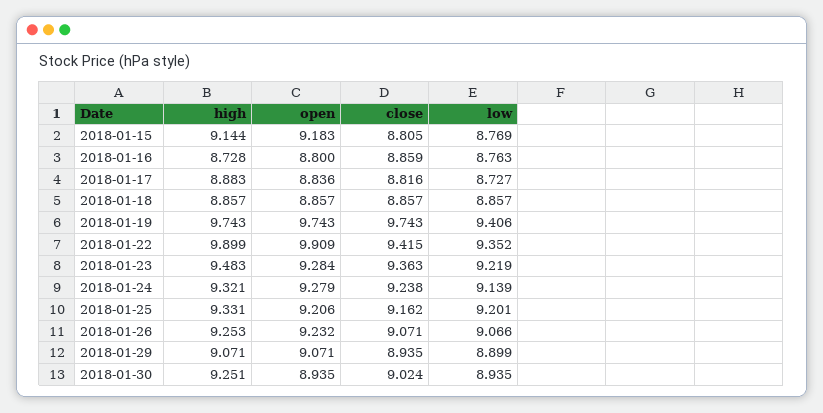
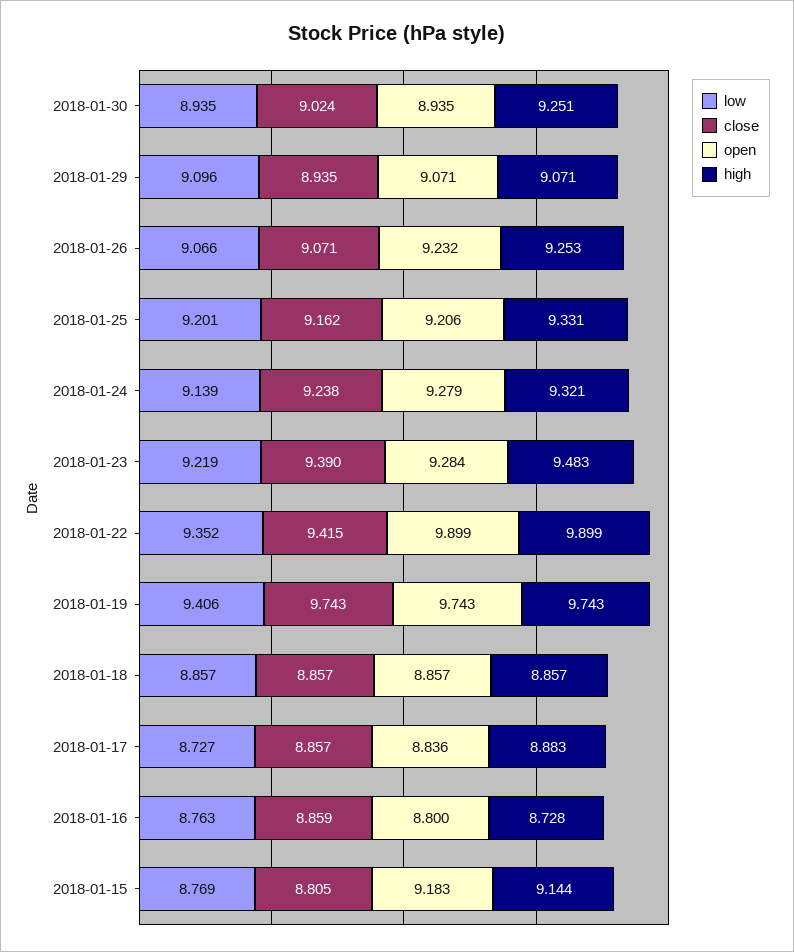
  {
    "high": {
      "2018-01-15": 9.144,
      "2018-01-16": 8.728,
      "2018-01-17": 8.883,
      "2018-01-18": 8.857,
      "2018-01-19": 9.743,
      "2018-01-22": 9.899,
      "2018-01-23": 9.483,
      "2018-01-24": 9.321,
      "2018-01-25": 9.331,
      "2018-01-26": 9.253,
      "2018-01-29": 9.071,
      "2018-01-30": 9.251
    },
    "open": {
      "2018-01-15": 9.183,
      "2018-01-16": 8.8,
      "2018-01-17": 8.836,
      "2018-01-18": 8.857,
      "2018-01-19": 9.743,
-     "2018-01-22": 9.909,
+     "2018-01-22": 9.899,
      "2018-01-23": 9.284,
      "2018-01-24": 9.279,
      "2018-01-25": 9.206,
      "2018-01-26": 9.232,
      "2018-01-29": 9.071,
      "2018-01-30": 8.935
    },
    "close": {
      "2018-01-15": 8.805,
      "2018-01-16": 8.859,
-     "2018-01-17": 8.816,
+     "2018-01-17": 8.857,
      "2018-01-18": 8.857,
      "2018-01-19": 9.743,
      "2018-01-22": 9.415,
-     "2018-01-23": 9.363,
+     "2018-01-23": 9.39,
      "2018-01-24": 9.238,
      "2018-01-25": 9.162,
      "2018-01-26": 9.071,
      "2018-01-29": 8.935,
      "2018-01-30": 9.024
    },
    "low": {
      "2018-01-15": 8.769,
      "2018-01-16": 8.763,
      "2018-01-17": 8.727,
      "2018-01-18": 8.857,
      "2018-01-19": 9.406,
      "2018-01-22": 9.352,
      "2018-01-23": 9.219,
      "2018-01-24": 9.139,
      "2018-01-25": 9.201,
      "2018-01-26": 9.066,
-     "2018-01-29": 8.899,
+     "2018-01-29": 9.096,
      "2018-01-30": 8.935
    }
  }

